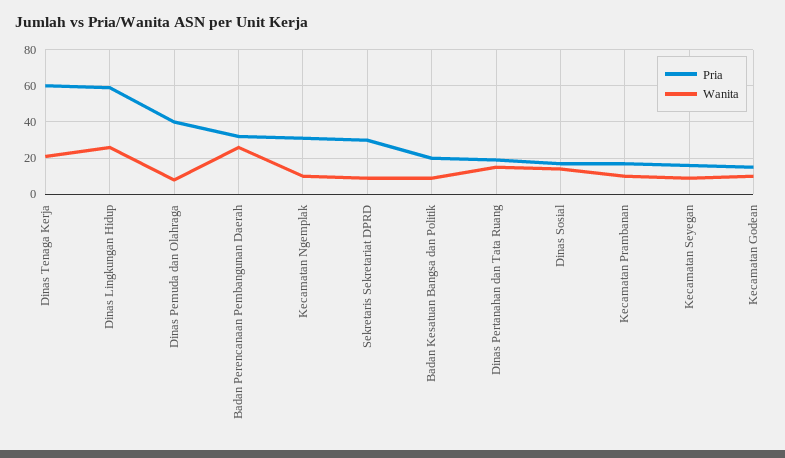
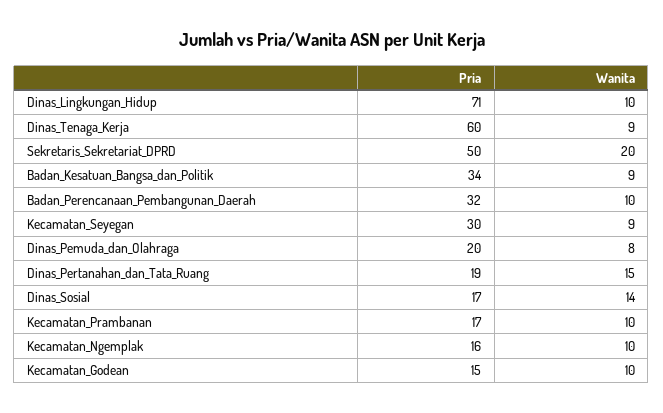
  {
    "Pria": {
      "Dinas Tenaga Kerja": 60,
-     "Dinas Lingkungan Hidup": 60,
+     "Dinas Lingkungan Hidup": 71,
-     "Dinas Pemuda dan Olahraga": 40,
+     "Dinas Pemuda dan Olahraga": 20,
      "Badan Perencanaan Pembangunan Daerah": 32,
-     "Kecamatan Ngemplak": 30,
+     "Kecamatan Ngemplak": 16,
-     "Sekretaris Sekretariat DPRD": 30,
+     "Sekretaris Sekretariat DPRD": 50,
-     "Badan Kesatuan Bangsa dan Politik": 20,
+     "Badan Kesatuan Bangsa dan Politik": 34,
      "Dinas Pertanahan dan Tata Ruang": 19,
      "Dinas Sosial": 17,
      "Kecamatan Prambanan": 17,
-     "Kecamatan Seyegan": 15,
+     "Kecamatan Seyegan": 30,
      "Kecamatan Godean": 15
    },
    "Wanita": {
-     "Dinas Tenaga Kerja": 20,
+     "Dinas Tenaga Kerja": 9,
-     "Dinas Lingkungan Hidup": 25,
+     "Dinas Lingkungan Hidup": 10,
      "Dinas Pemuda dan Olahraga": 8,
-     "Badan Perencanaan Pembangunan Daerah": 25,
+     "Badan Perencanaan Pembangunan Daerah": 10,
      "Kecamatan Ngemplak": 10,
-     "Sekretaris Sekretariat DPRD": 10,
+     "Sekretaris Sekretariat DPRD": 20,
      "Badan Kesatuan Bangsa dan Politik": 9,
      "Dinas Pertanahan dan Tata Ruang": 15,
      "Dinas Sosial": 14,
      "Kecamatan Prambanan": 10,
      "Kecamatan Seyegan": 9,
      "Kecamatan Godean": 10
    }
  }

